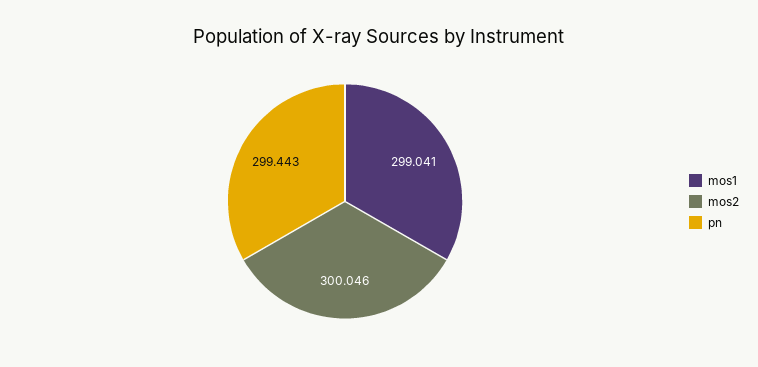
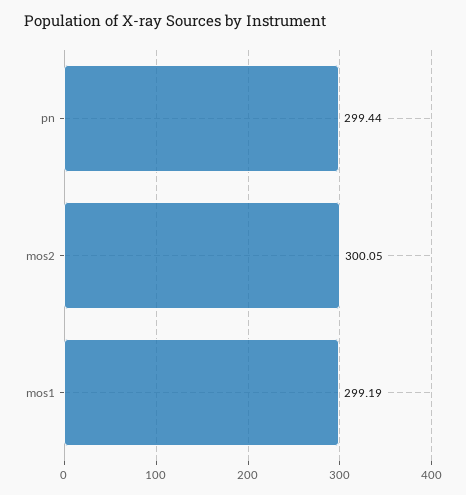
  {
-   "mos1": 299.041,
+   "mos1": 299.19,
    "mos2": 300.046,
    "pn": 299.443
  }

